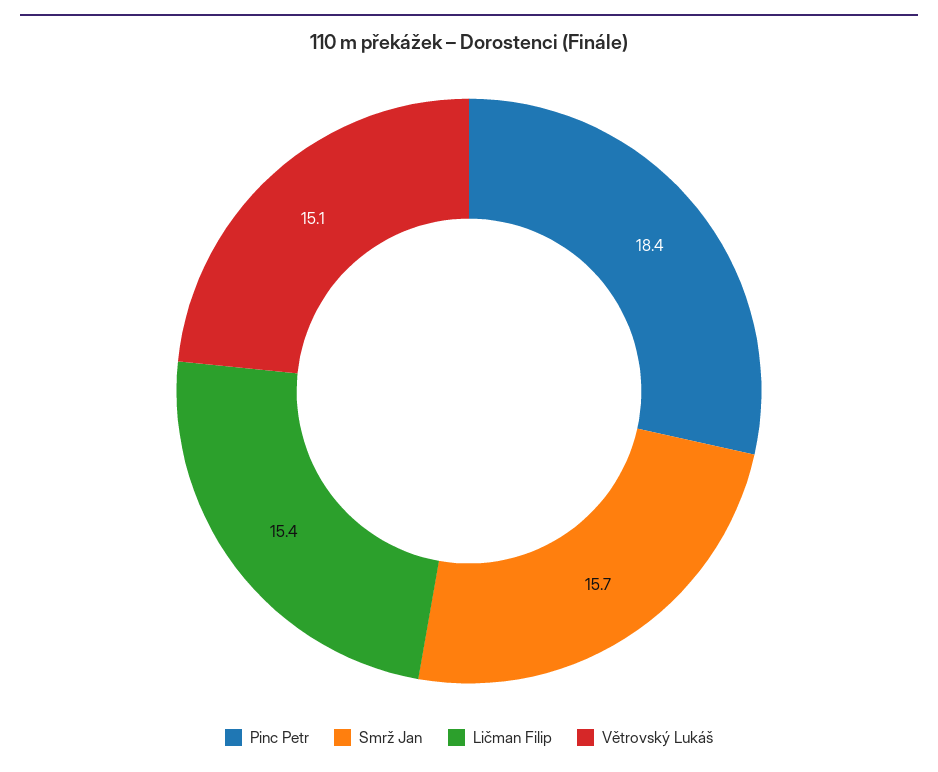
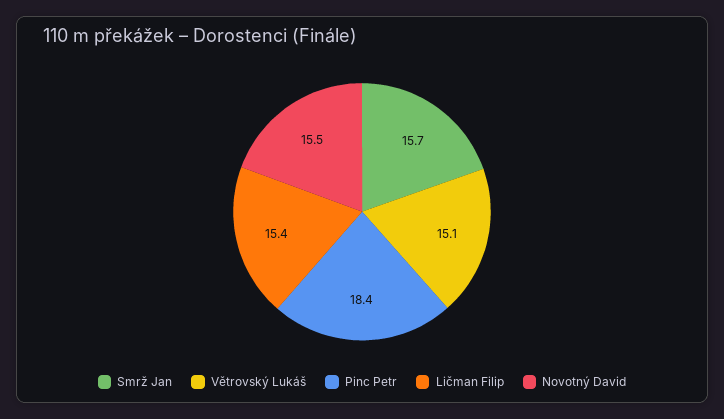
  {
    "Pinc Petr": 18.4,
    "Smrž Jan": 15.7,
    "Ličman Filip": 15.4,
-   "Větrovský Lukáš": 15.1
+   "Větrovský Lukáš": 15.1,
+   "Novotný David": 15.5
  }

